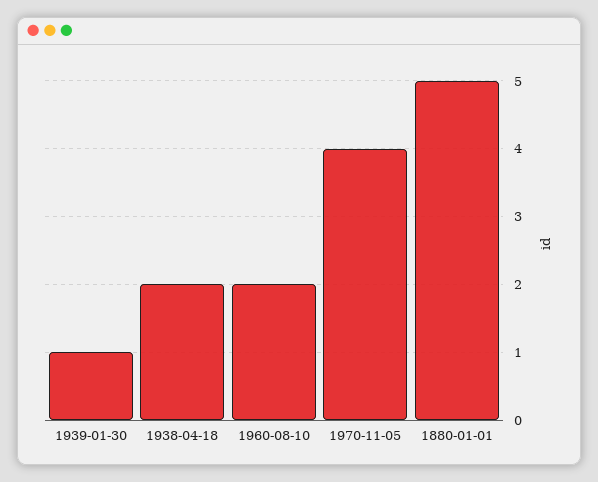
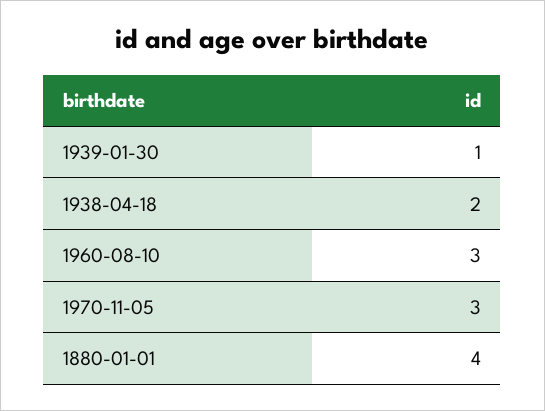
  {
    "1939-01-30": 1,
    "1938-04-18": 2,
-   "1960-08-10": 2,
+   "1960-08-10": 3,
-   "1970-11-05": 4,
+   "1970-11-05": 3,
-   "1880-01-01": 5
+   "1880-01-01": 4
  }

